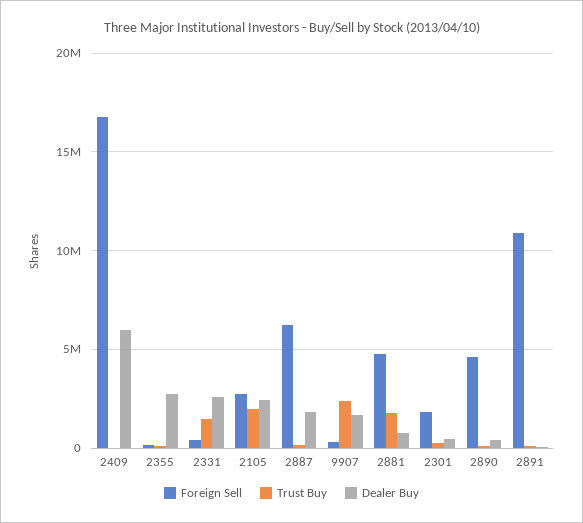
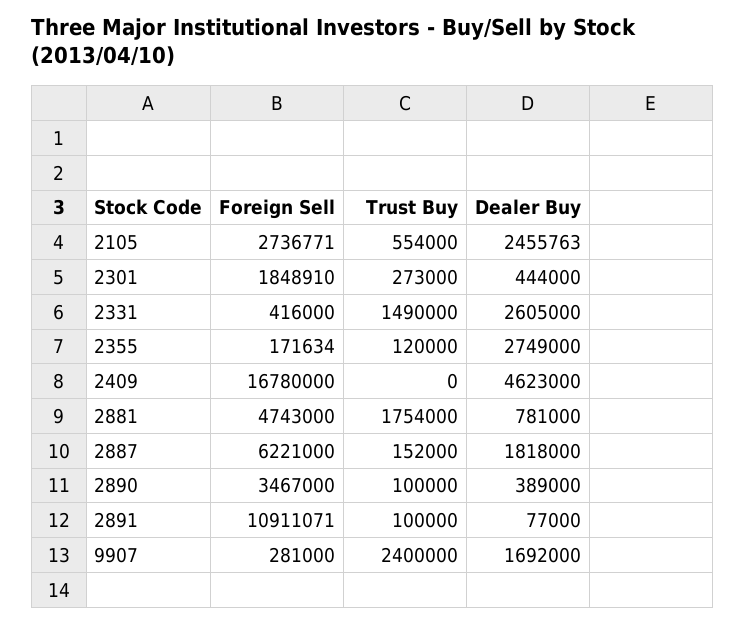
  {
    "Foreign Sell": {
      "2409": 16780000,
      "2355": 171634,
      "2331": 416000,
      "2105": 2736771,
      "2887": 6221000,
      "9907": 281000,
      "2881": 4743000,
      "2301": 1848910,
-     "2890": 4500000,
+     "2890": 3467000,
      "2891": 10911071
    },
    "Trust Buy": {
      "2409": 0,
      "2355": 120000,
      "2331": 1490000,
-     "2105": 2000000,
+     "2105": 554000,
      "2887": 152000,
      "9907": 2400000,
      "2881": 1754000,
      "2301": 273000,
      "2890": 100000,
      "2891": 100000
    },
    "Dealer Buy": {
-     "2409": 6000000,
+     "2409": 4623000,
      "2355": 2749000,
      "2331": 2605000,
      "2105": 2455763,
      "2887": 1818000,
      "9907": 1692000,
      "2881": 781000,
      "2301": 444000,
      "2890": 389000,
      "2891": 77000
    }
  }

